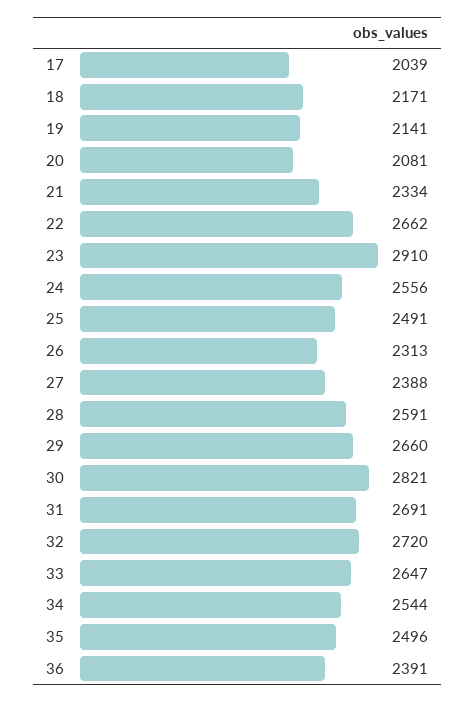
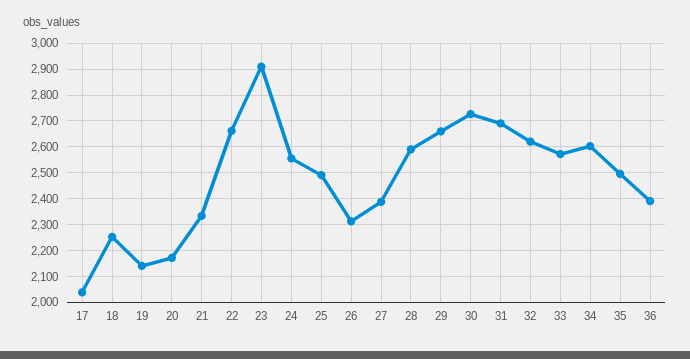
  {
    "17": 2039,
-   "18": 2171,
+   "18": 2250,
    "19": 2141,
-   "20": 2081,
+   "20": 2175,
    "21": 2334,
    "22": 2662,
    "23": 2910,
    "24": 2556,
    "25": 2491,
    "26": 2313,
    "27": 2388,
    "28": 2591,
    "29": 2660,
-   "30": 2821,
+   "30": 2725,
    "31": 2691,
-   "32": 2720,
+   "32": 2625,
-   "33": 2647,
+   "33": 2575,
-   "34": 2544,
+   "34": 2600,
    "35": 2496,
    "36": 2391
  }

